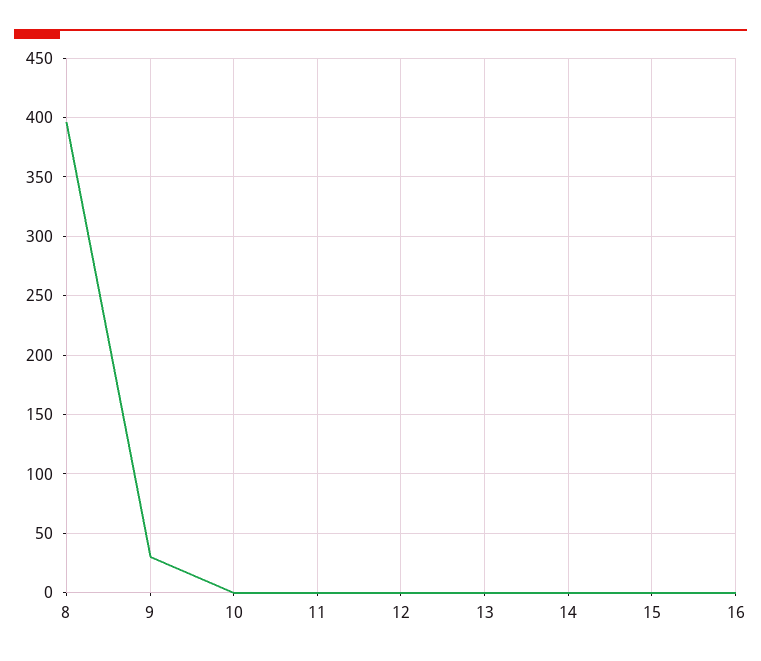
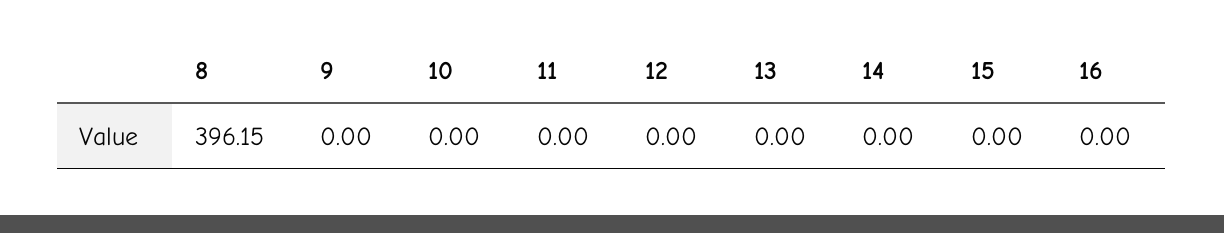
  {
    "8": 396.15,
-   "9": 30,
+   "9": 0,
    "10": 0,
    "11": 0,
    "12": 0,
    "13": 0,
    "14": 0,
    "15": 0,
    "16": 0
  }

